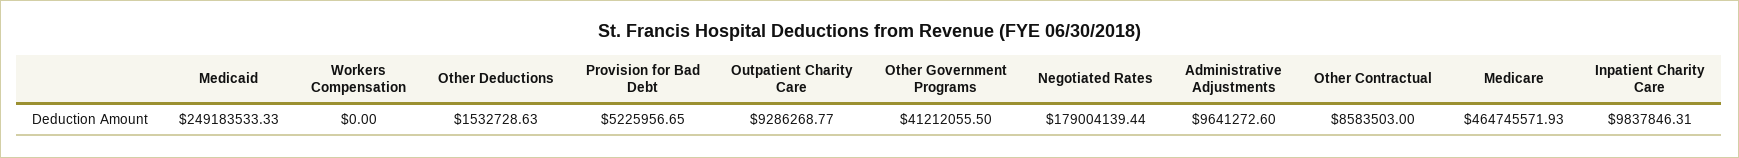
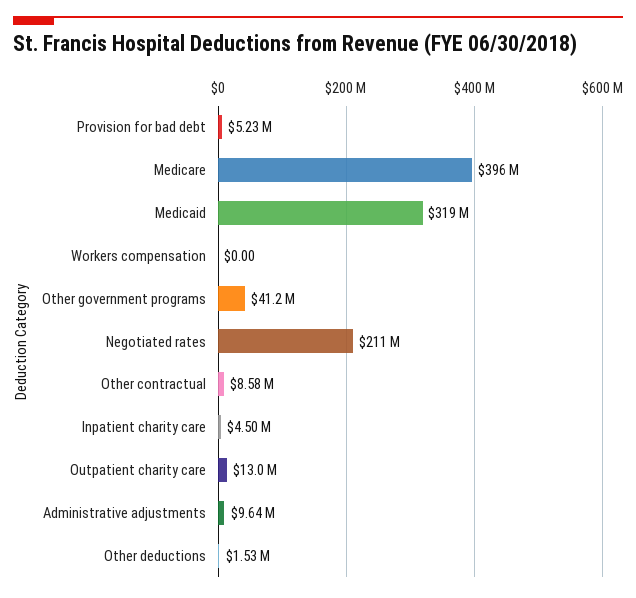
  {
-   "Medicaid": 249183533.33,
+   "Medicaid": 319000000,
    "Workers Compensation": 0,
    "Other Deductions": 1532728.63,
    "Provision for Bad Debt": 5225956.65,
-   "Outpatient Charity Care": 9286268.77,
+   "Outpatient Charity Care": 13000000,
    "Other Government Programs": 41212055.5,
-   "Negotiated Rates": 179004139.44,
+   "Negotiated Rates": 211000000,
    "Administrative Adjustments": 9641272.6,
    "Other Contractual": 8583503,
-   "Medicare": 464745571.93,
+   "Medicare": 396000000,
-   "Inpatient Charity Care": 9837846.31
+   "Inpatient Charity Care": 4500000
  }

